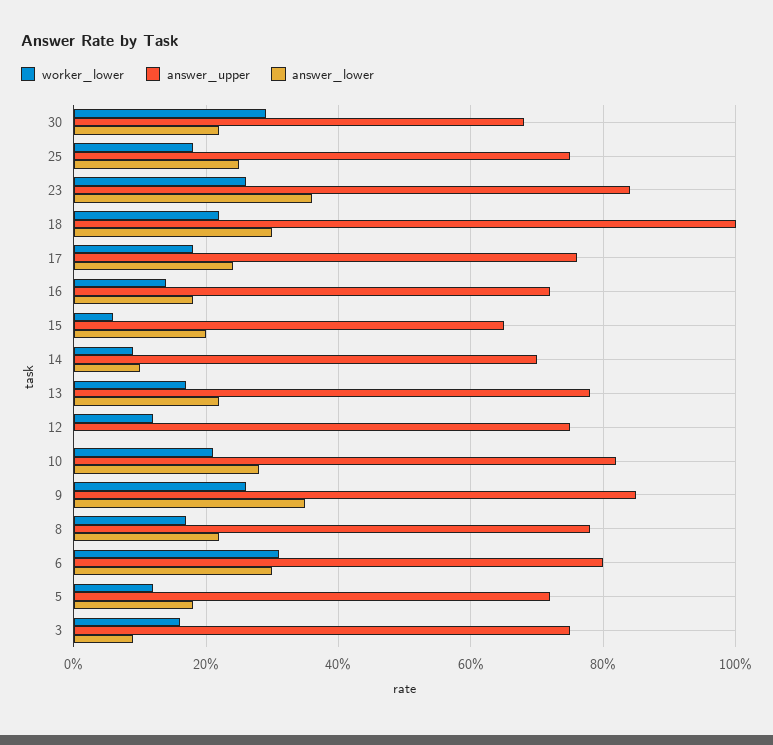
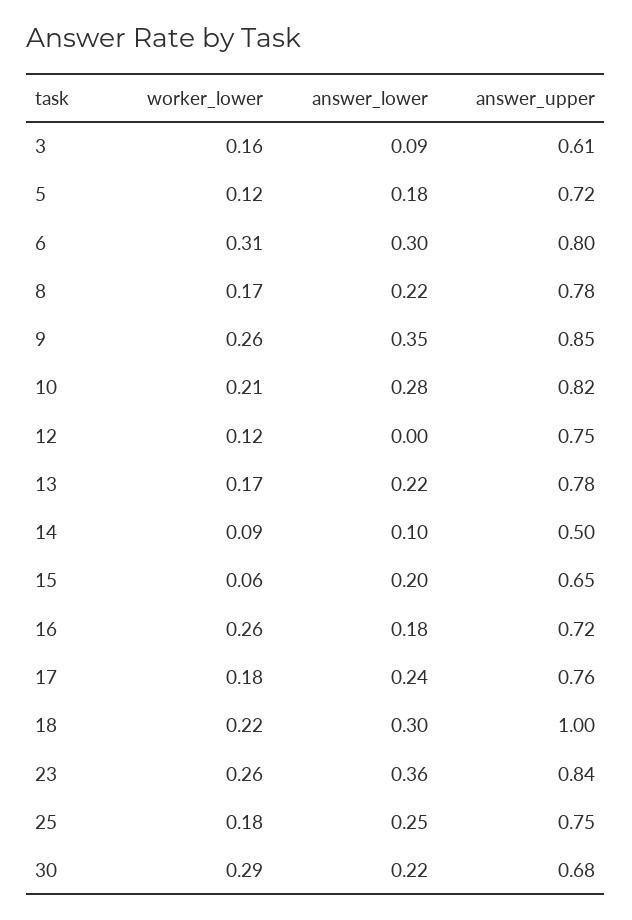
  {
    "worker_lower": {
      "30": 0.29,
      "25": 0.18,
      "23": 0.26,
      "18": 0.22,
      "17": 0.18,
-     "16": 0.15,
+     "16": 0.26,
      "15": 0.06,
      "14": 0.09,
      "13": 0.17,
      "12": 0.12,
      "10": 0.21,
      "9": 0.26,
      "8": 0.17,
      "6": 0.31,
      "5": 0.12,
      "3": 0.16
    },
    "answer_upper": {
      "30": 0.68,
      "25": 0.75,
      "23": 0.84,
      "18": 1,
      "17": 0.76,
      "16": 0.72,
      "15": 0.65,
-     "14": 0.7,
+     "14": 0.5,
      "13": 0.78,
      "12": 0.75,
      "10": 0.82,
      "9": 0.85,
      "8": 0.78,
      "6": 0.8,
      "5": 0.72,
-     "3": 0.75
+     "3": 0.61
    },
    "answer_lower": {
      "30": 0.22,
      "25": 0.25,
      "23": 0.36,
      "18": 0.3,
      "17": 0.24,
      "16": 0.18,
      "15": 0.2,
      "14": 0.1,
      "13": 0.22,
      "12": 0,
      "10": 0.28,
      "9": 0.35,
      "8": 0.22,
      "6": 0.3,
      "5": 0.18,
      "3": 0.09
    }
  }

